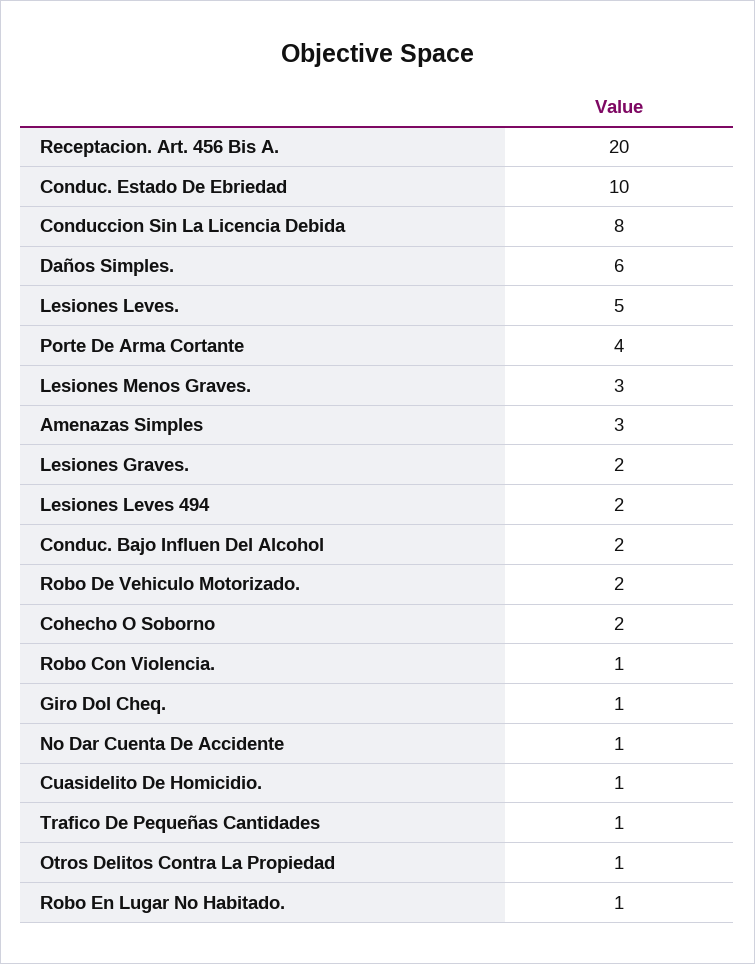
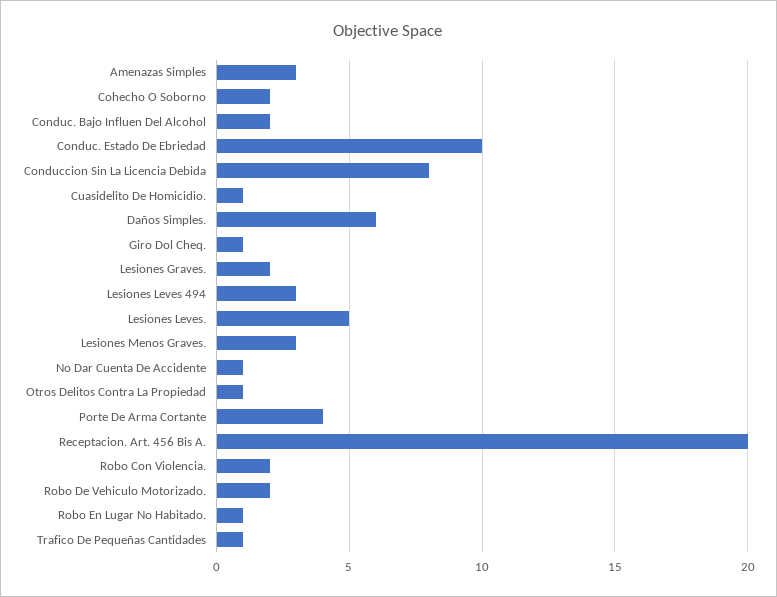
  {
    "Receptacion. Art. 456 Bis A.": 20,
    "Conduc. Estado De Ebriedad": 10,
    "Conduccion Sin La Licencia Debida": 8,
    "Daños Simples.": 6,
    "Lesiones Leves.": 5,
    "Porte De Arma Cortante": 4,
    "Lesiones Menos Graves.": 3,
    "Amenazas Simples": 3,
    "Lesiones Graves.": 2,
-   "Lesiones Leves 494": 2,
+   "Lesiones Leves 494": 3,
    "Conduc. Bajo Influen Del Alcohol": 2,
    "Robo De Vehiculo Motorizado.": 2,
    "Cohecho O Soborno": 2,
-   "Robo Con Violencia.": 1,
+   "Robo Con Violencia.": 2,
    "Giro Dol Cheq.": 1,
    "No Dar Cuenta De Accidente": 1,
    "Cuasidelito De Homicidio.": 1,
    "Trafico De Pequeñas Cantidades": 1,
    "Otros Delitos Contra La Propiedad": 1,
    "Robo En Lugar No Habitado.": 1
  }

